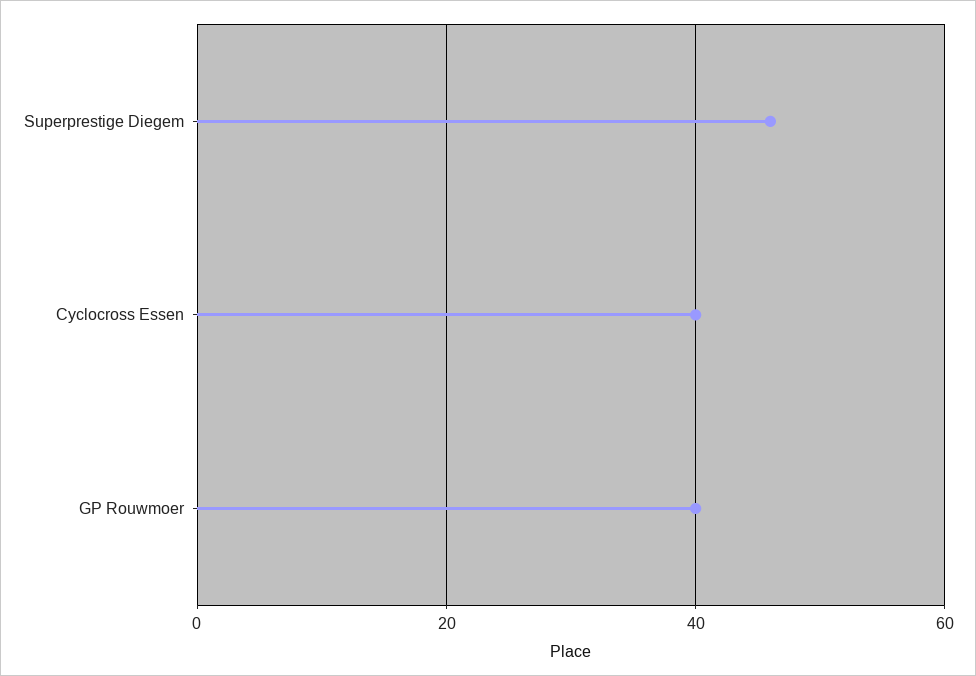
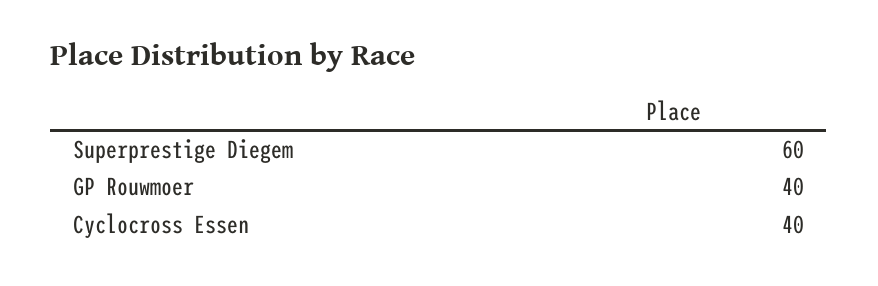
  {
-   "Superprestige Diegem": 45,
+   "Superprestige Diegem": 60,
    "Cyclocross Essen": 40,
    "GP Rouwmoer": 40
  }

